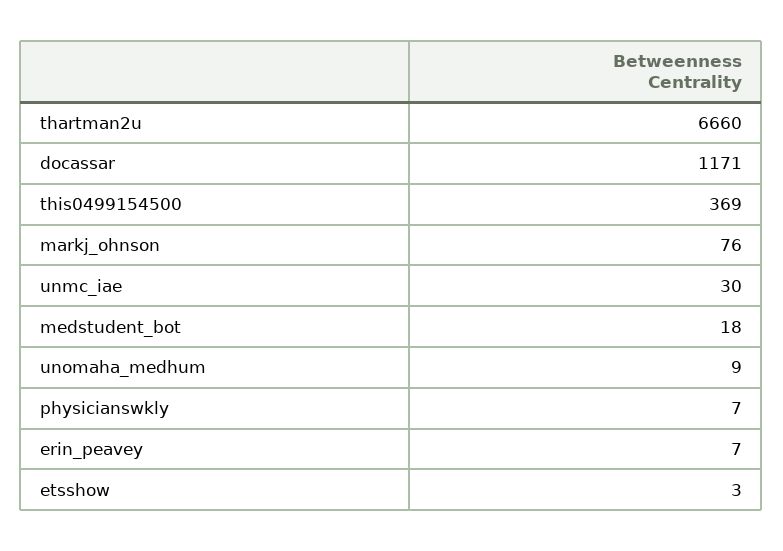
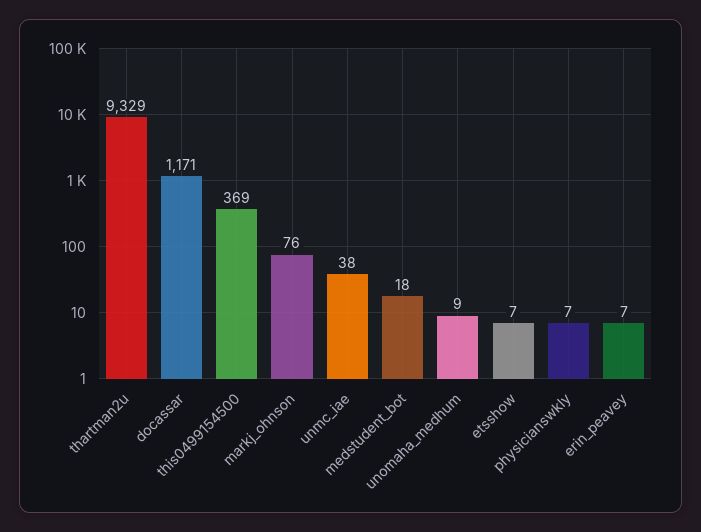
  {
-   "thartman2u": 6660,
+   "thartman2u": 9329,
    "docassar": 1171,
    "this0499154500": 369,
    "markj_ohnson": 76,
-   "unmc_iae": 30,
+   "unmc_iae": 38,
    "medstudent_bot": 18,
    "unomaha_medhum": 9,
    "physicianswkly": 7,
    "erin_peavey": 7,
-   "etsshow": 3
+   "etsshow": 7
  }

